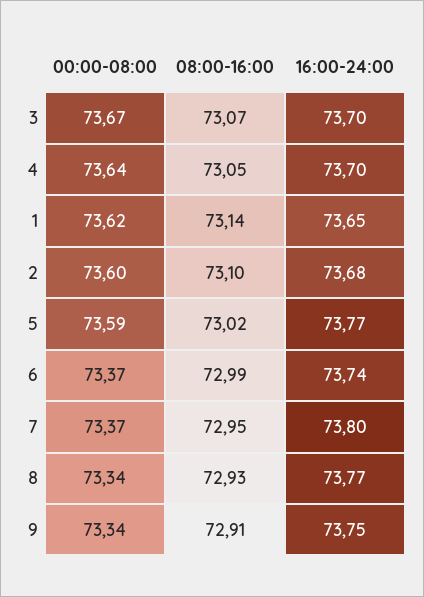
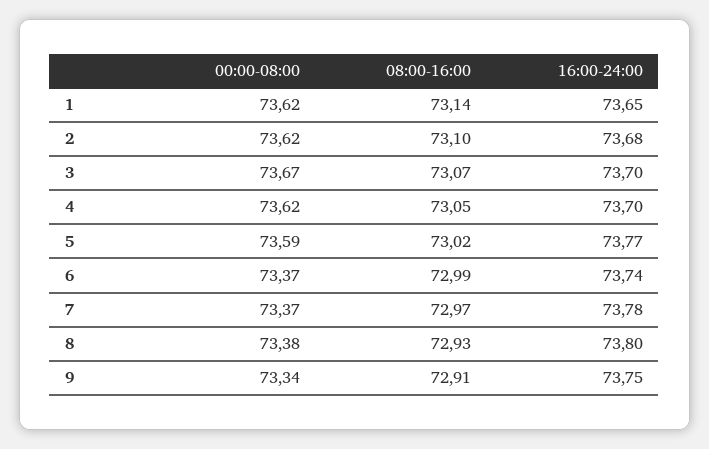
  {
    "00:00-08:00": {
      "3": 73.67,
-     "4": 73.64,
+     "4": 73.62,
      "1": 73.62,
-     "2": 73.6,
+     "2": 73.62,
      "5": 73.59,
      "6": 73.37,
      "7": 73.37,
-     "8": 73.34,
+     "8": 73.38,
      "9": 73.34
    },
    "08:00-16:00": {
      "3": 73.07,
      "4": 73.05,
      "1": 73.14,
      "2": 73.1,
      "5": 73.02,
      "6": 72.99,
-     "7": 72.95,
+     "7": 72.97,
      "8": 72.93,
      "9": 72.91
    },
    "16:00-24:00": {
      "3": 73.7,
      "4": 73.7,
      "1": 73.65,
      "2": 73.68,
      "5": 73.77,
      "6": 73.74,
-     "7": 73.8,
+     "7": 73.78,
-     "8": 73.77,
+     "8": 73.8,
      "9": 73.75
    }
  }

